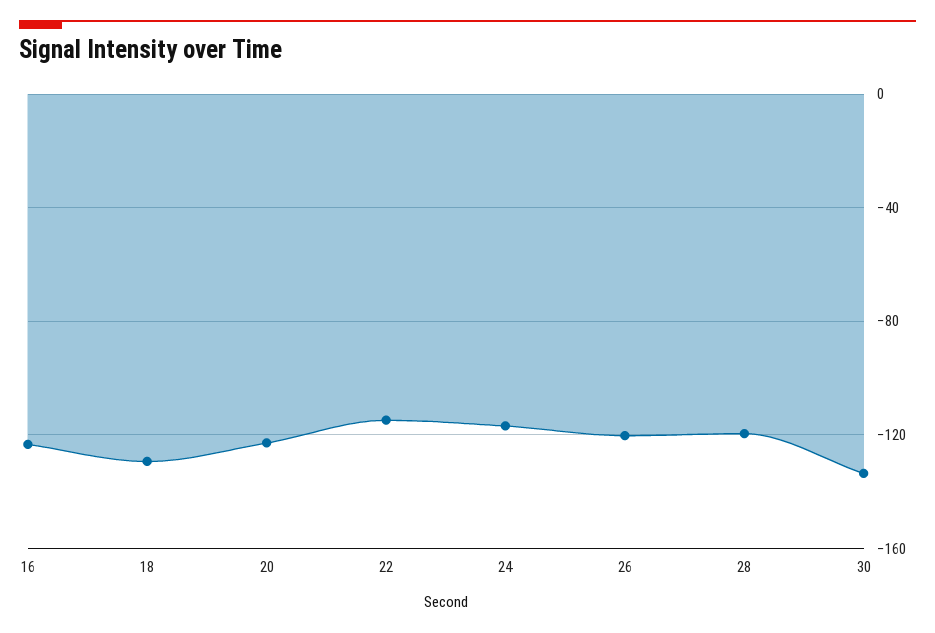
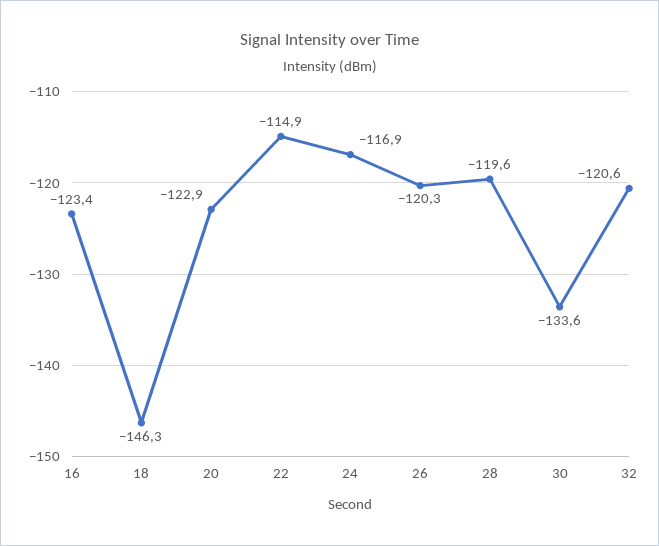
  {
    "16": -123.4,
-   "18": -130,
+   "18": -146.3,
    "20": -122.9,
    "22": -114.9,
    "24": -116.9,
    "26": -120.3,
    "28": -119.6,
-   "30": -133.6
+   "30": -133.6,
+   "32": -120.6
  }

